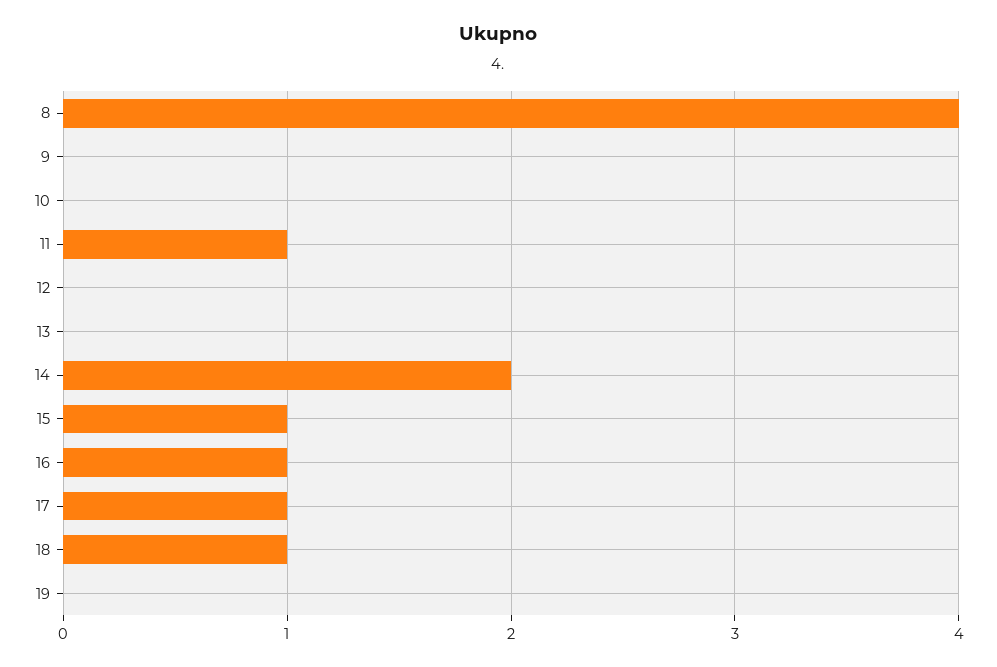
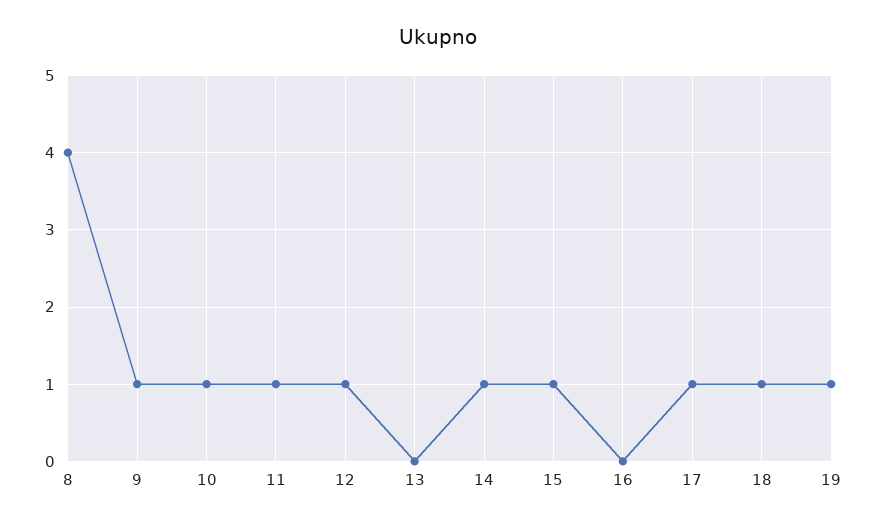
  {
    "8": 4,
-   "9": 0,
+   "9": 1,
-   "10": 0,
+   "10": 1,
    "11": 1,
-   "12": 0,
+   "12": 1,
    "13": 0,
-   "14": 2,
+   "14": 1,
    "15": 1,
-   "16": 1,
+   "16": 0,
    "17": 1,
    "18": 1,
-   "19": 0
+   "19": 1
  }

